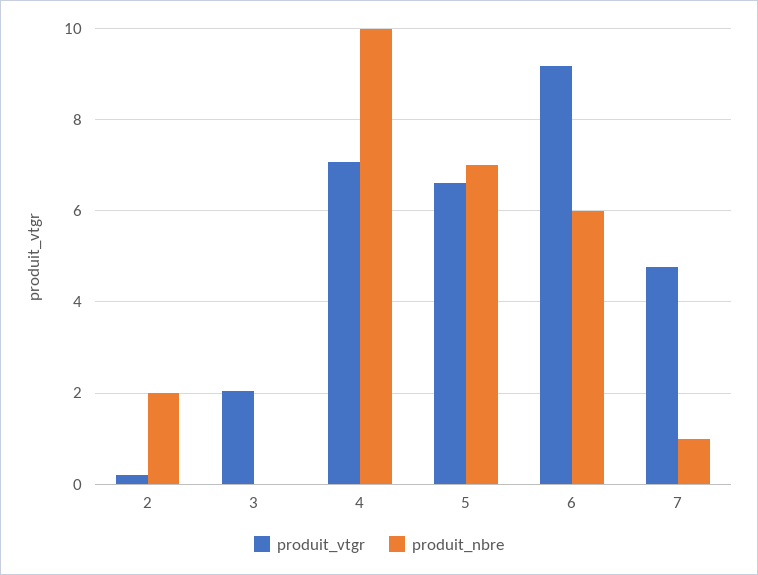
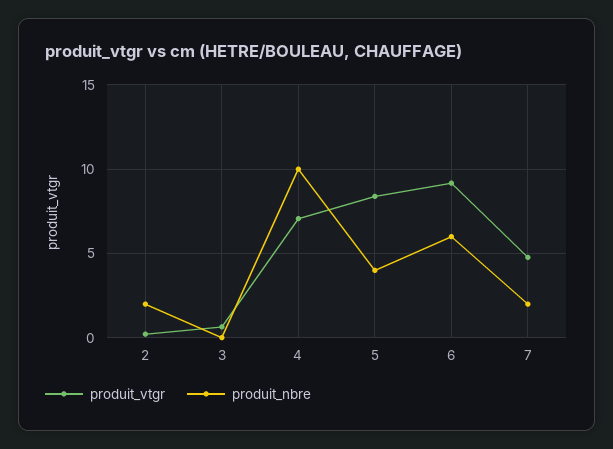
  {
    "produit_vtgr": {
      "2": 0.2,
-     "3": 2,
+     "3": 0.5,
      "4": 7,
-     "5": 6.6,
+     "5": 8.5,
      "6": 9.2,
      "7": 4.8
    },
    "produit_nbre": {
      "2": 2,
      "3": 0,
      "4": 10,
-     "5": 7,
+     "5": 4,
      "6": 6,
-     "7": 1
+     "7": 2
    }
  }

